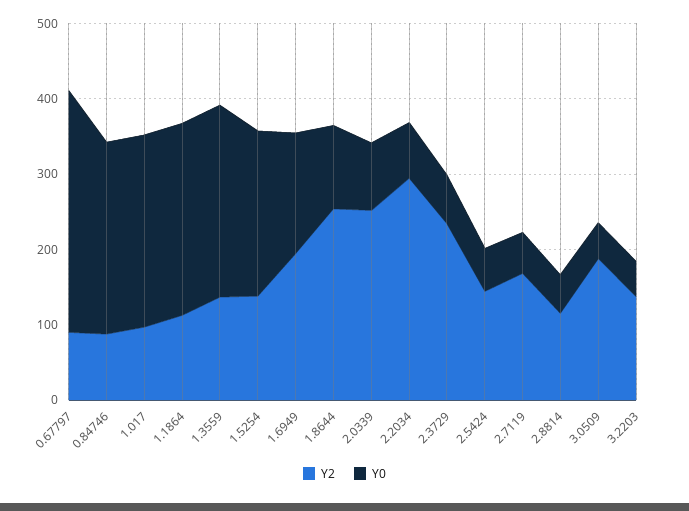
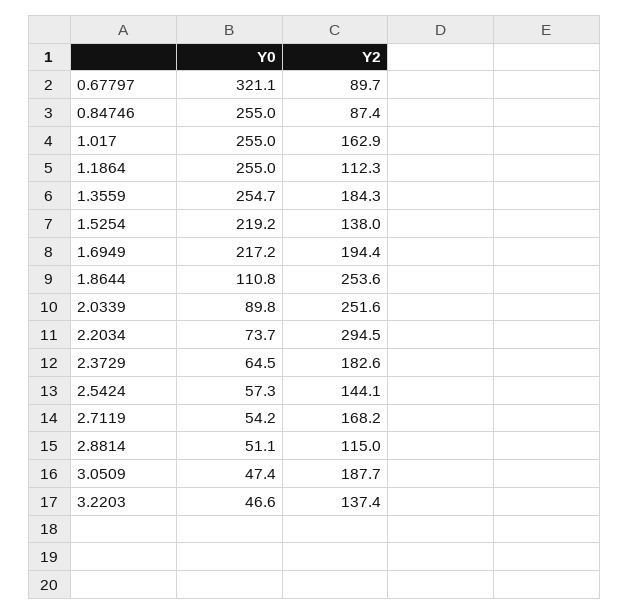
  {
    "Y2": {
      "0.67797": 89.7,
      "0.84746": 87.4,
-     "1.017": 100,
+     "1.017": 162.9,
      "1.1864": 112.3,
-     "1.3559": 140,
+     "1.3559": 184.3,
      "1.5254": 138,
      "1.6949": 194.4,
      "1.8644": 253.6,
      "2.0339": 251.6,
      "2.2034": 294.5,
-     "2.3729": 240,
+     "2.3729": 182.6,
      "2.5424": 144.1,
      "2.7119": 168.2,
      "2.8814": 115,
      "3.0509": 187.7,
      "3.2203": 137.4
    },
    "Y0": {
      "0.67797": 321.1,
      "0.84746": 255,
      "1.017": 255,
      "1.1864": 255,
      "1.3559": 254.7,
      "1.5254": 219.2,
-     "1.6949": 160,
+     "1.6949": 217.2,
      "1.8644": 110.8,
      "2.0339": 89.8,
      "2.2034": 73.7,
      "2.3729": 64.5,
      "2.5424": 57.3,
      "2.7119": 54.2,
      "2.8814": 51.1,
      "3.0509": 47.4,
      "3.2203": 46.6
    }
  }

